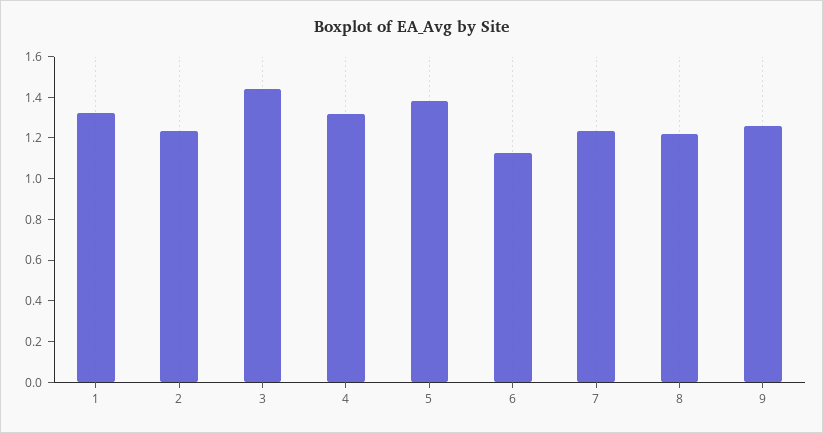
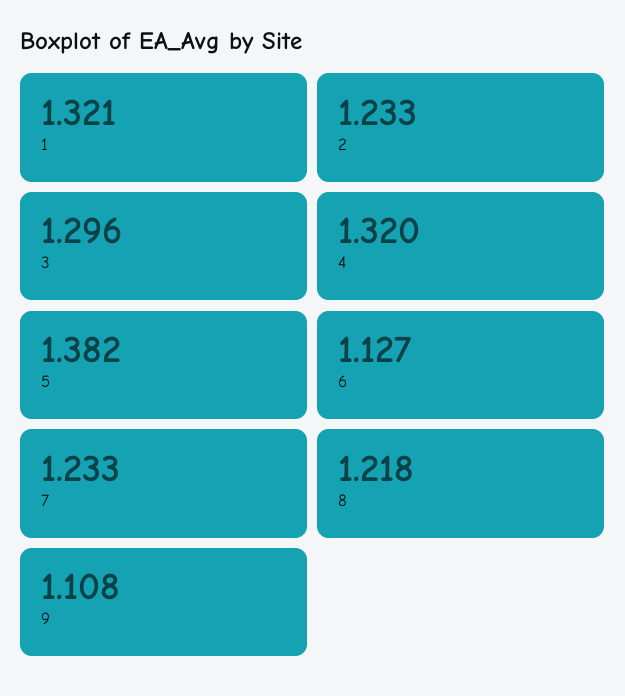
  {
    "1": 1.321,
    "2": 1.233,
-   "3": 1.45,
+   "3": 1.296,
    "4": 1.32,
    "5": 1.382,
    "6": 1.127,
    "7": 1.233,
    "8": 1.218,
-   "9": 1.25
+   "9": 1.108
  }

